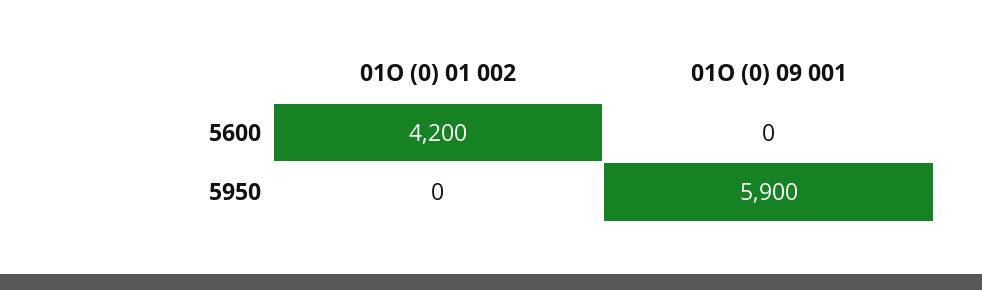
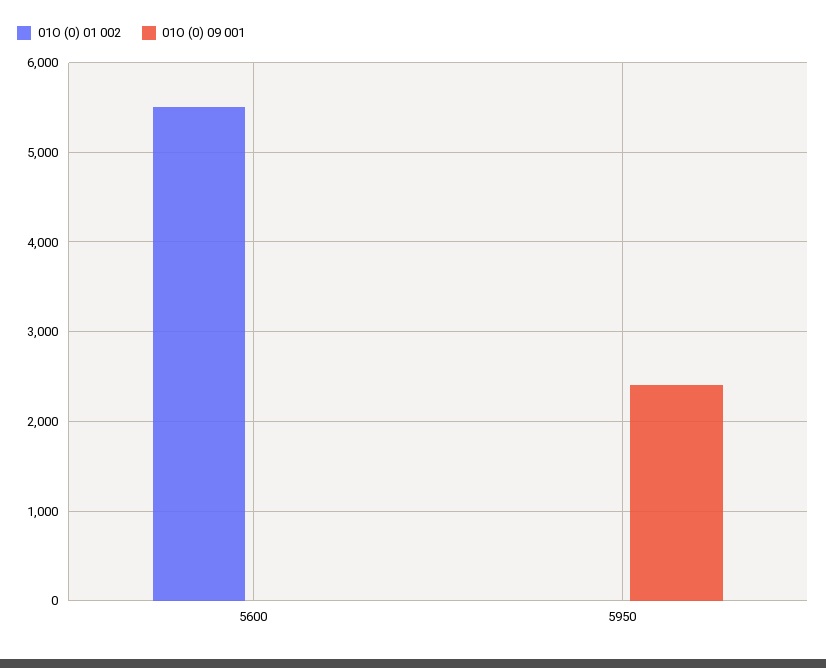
  {
    "01O (0) 01 002": {
-     "5600": 4200,
+     "5600": 5500,
      "5950": 0
    },
    "01O (0) 09 001": {
      "5600": 0,
-     "5950": 5900
+     "5950": 2400
    }
  }

